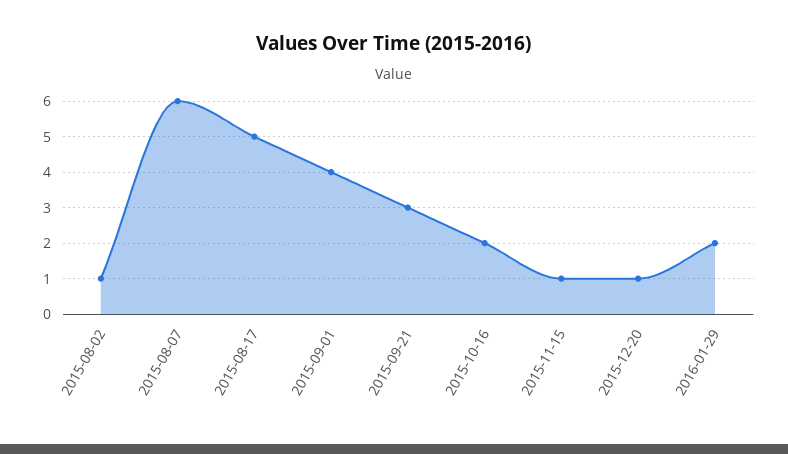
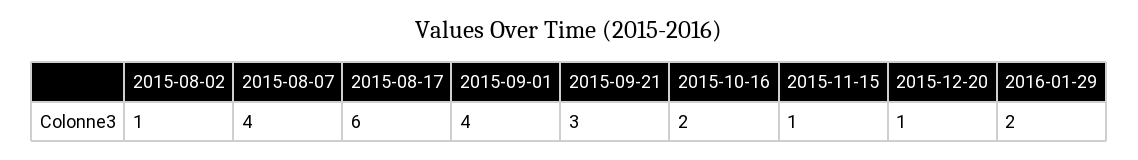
  {
    "2015-08-02": 1,
-   "2015-08-07": 6,
+   "2015-08-07": 4,
-   "2015-08-17": 5,
+   "2015-08-17": 6,
    "2015-09-01": 4,
    "2015-09-21": 3,
    "2015-10-16": 2,
    "2015-11-15": 1,
    "2015-12-20": 1,
    "2016-01-29": 2
  }

